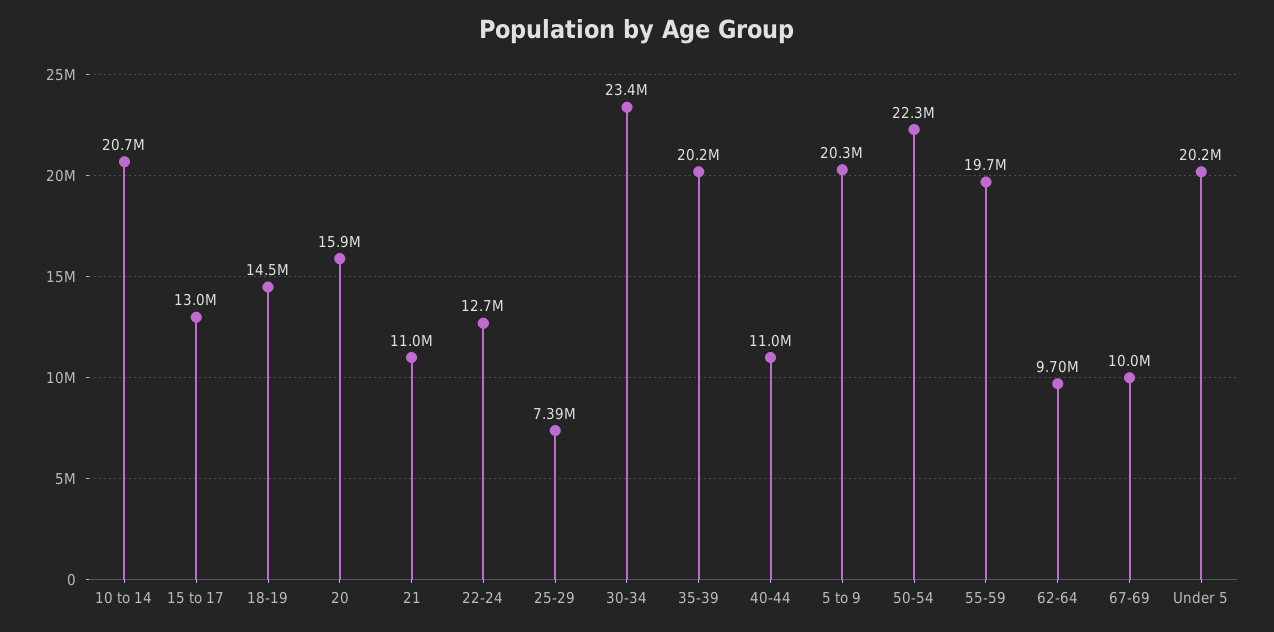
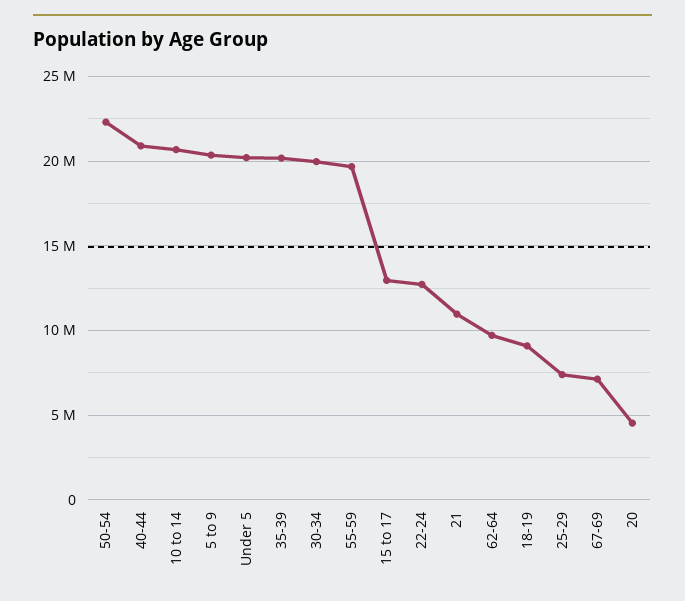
  {
    "10 to 14": 20700000,
    "15 to 17": 13000000,
-   "18-19": 14500000,
+   "18-19": 9000000,
-   "20": 15900000,
+   "20": 4500000,
    "21": 11000000,
    "22-24": 12700000,
    "25-29": 7390000,
-   "30-34": 23400000,
+   "30-34": 20000000,
    "35-39": 20200000,
-   "40-44": 11000000,
+   "40-44": 21000000,
    "5 to 9": 20300000,
    "50-54": 22300000,
    "55-59": 19700000,
    "62-64": 9700000,
-   "67-69": 10000000,
+   "67-69": 7000000,
    "Under 5": 20200000
  }

